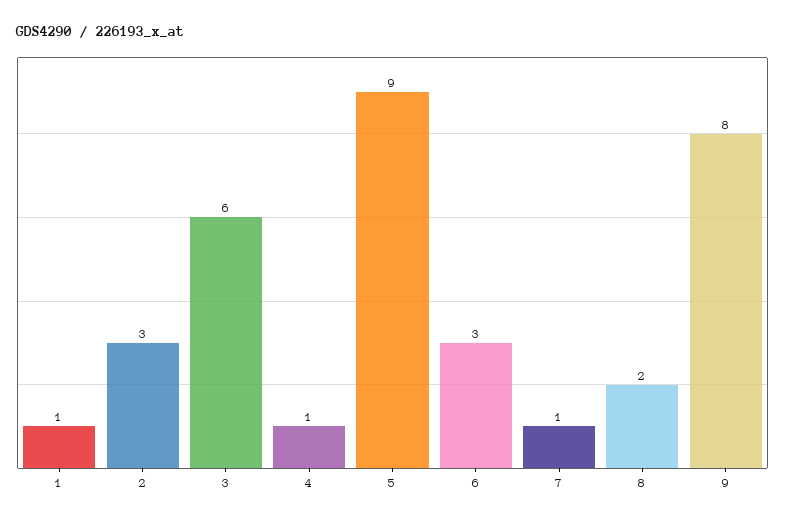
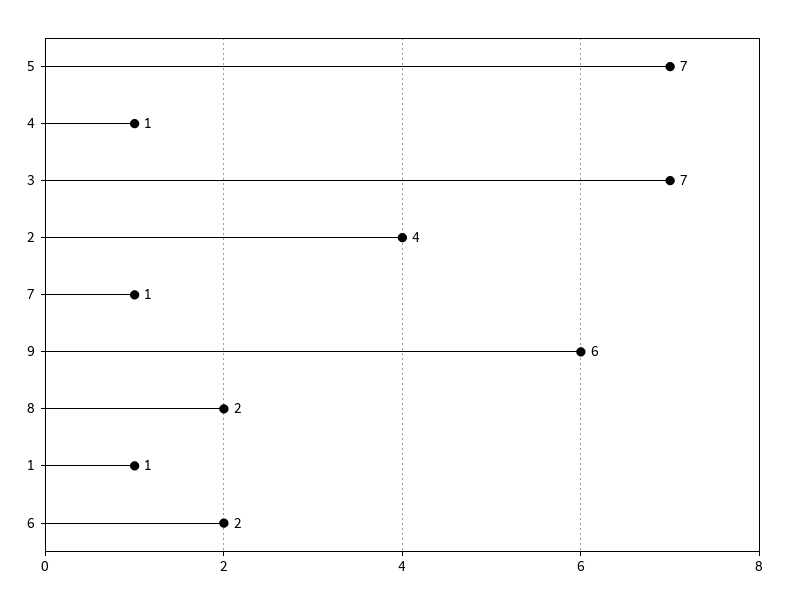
  {
    "1": 1,
-   "2": 3,
+   "2": 4,
-   "3": 6,
+   "3": 7,
    "4": 1,
-   "5": 9,
+   "5": 7,
-   "6": 3,
+   "6": 2,
    "7": 1,
    "8": 2,
-   "9": 8
+   "9": 6
  }

